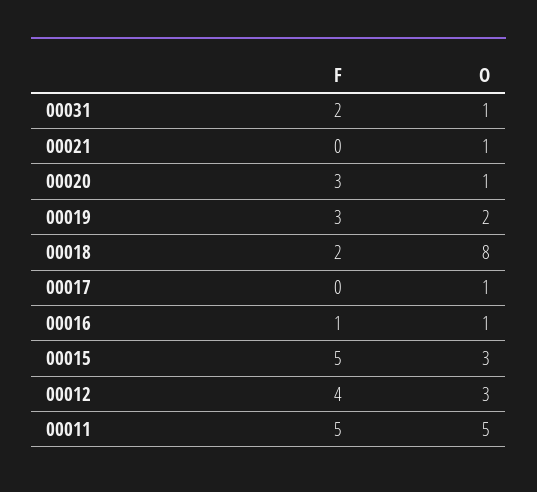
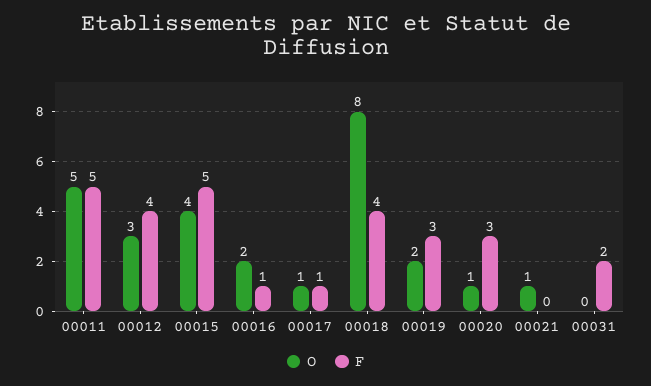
  {
    "F": {
      "00031": 2,
      "00021": 0,
      "00020": 3,
      "00019": 3,
-     "00018": 2,
+     "00018": 4,
-     "00017": 0,
+     "00017": 1,
      "00016": 1,
      "00015": 5,
      "00012": 4,
      "00011": 5
    },
    "O": {
-     "00031": 1,
+     "00031": 0,
      "00021": 1,
      "00020": 1,
      "00019": 2,
      "00018": 8,
      "00017": 1,
-     "00016": 1,
+     "00016": 2,
-     "00015": 3,
+     "00015": 4,
      "00012": 3,
      "00011": 5
    }
  }

